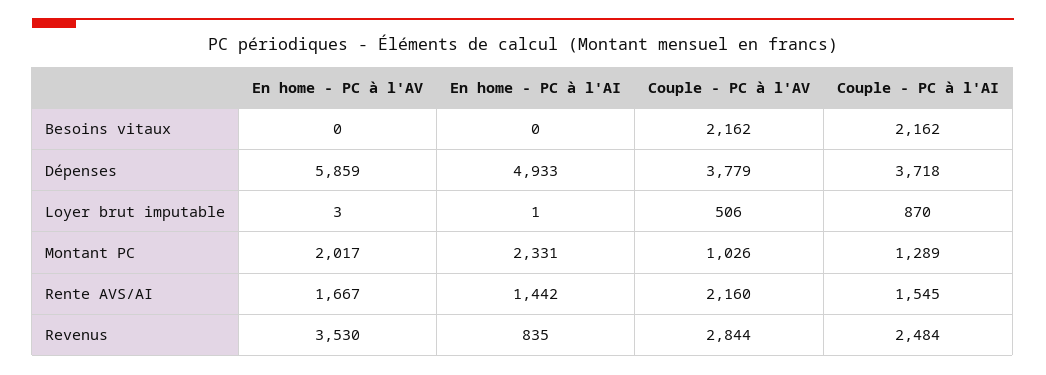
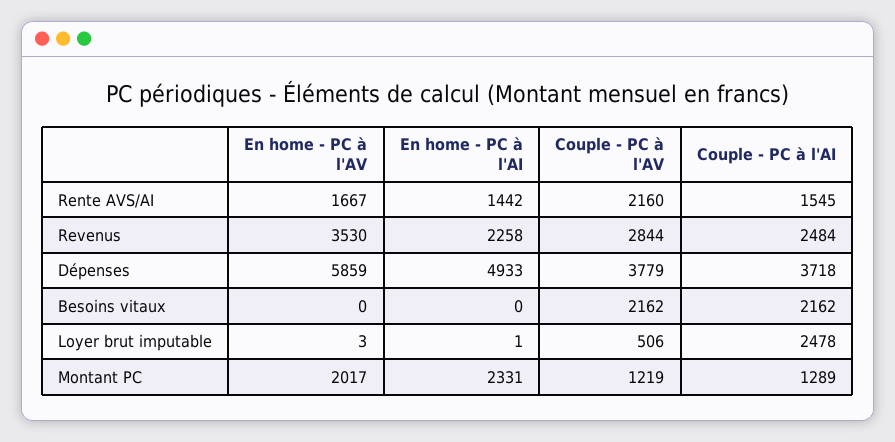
  {
    "En home - PC à l'AV": {
      "Besoins vitaux": 0,
      "Dépenses": 5859,
      "Loyer brut imputable": 3,
      "Montant PC": 2017,
      "Rente AVS/AI": 1667,
      "Revenus": 3530
    },
    "En home - PC à l'AI": {
      "Besoins vitaux": 0,
      "Dépenses": 4933,
      "Loyer brut imputable": 1,
      "Montant PC": 2331,
      "Rente AVS/AI": 1442,
-     "Revenus": 835
+     "Revenus": 2258
    },
    "Couple - PC à l'AV": {
      "Besoins vitaux": 2162,
      "Dépenses": 3779,
      "Loyer brut imputable": 506,
-     "Montant PC": 1026,
+     "Montant PC": 1219,
      "Rente AVS/AI": 2160,
      "Revenus": 2844
    },
    "Couple - PC à l'AI": {
      "Besoins vitaux": 2162,
      "Dépenses": 3718,
-     "Loyer brut imputable": 870,
+     "Loyer brut imputable": 2478,
      "Montant PC": 1289,
      "Rente AVS/AI": 1545,
      "Revenus": 2484
    }
  }

